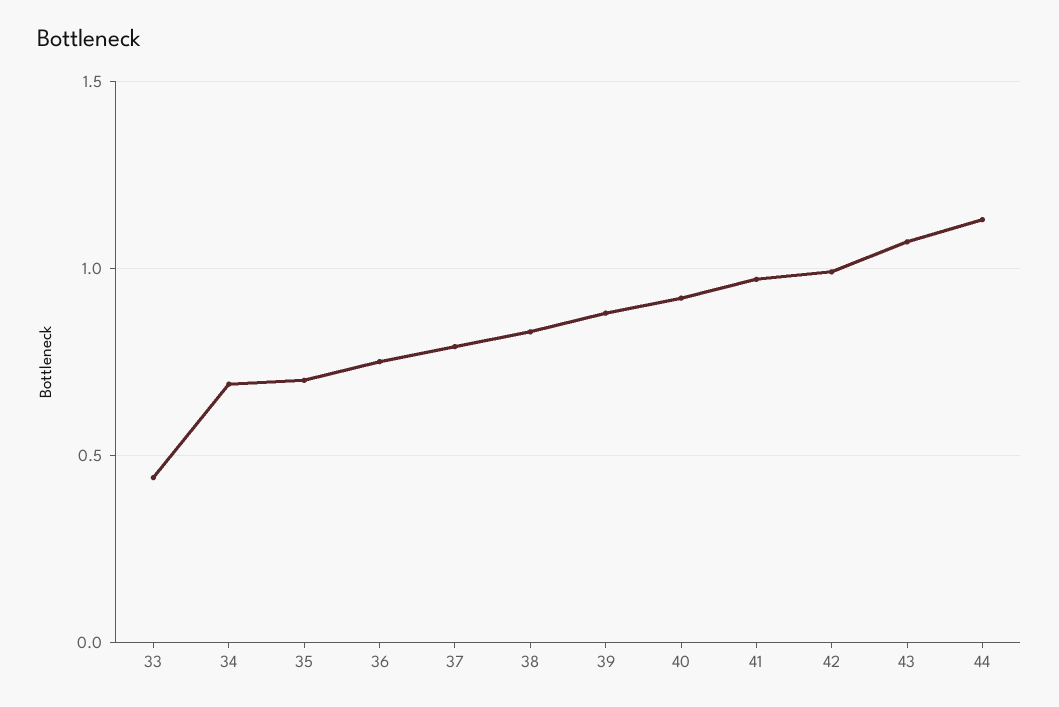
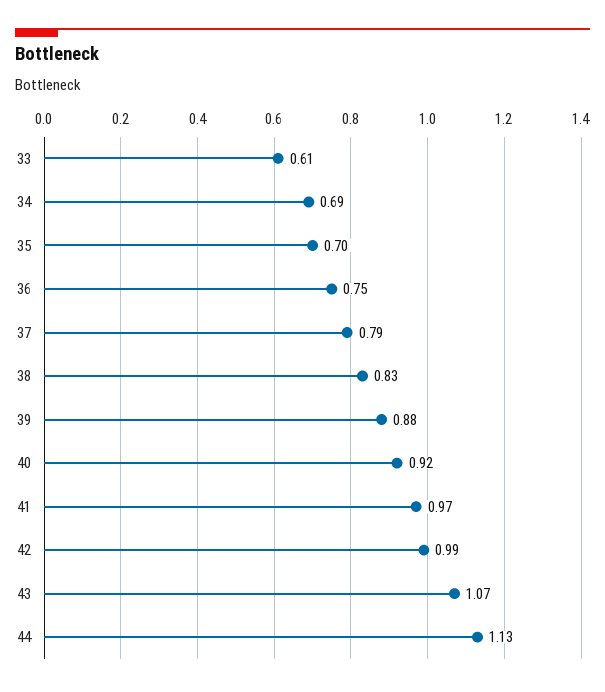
  {
-   "33": 0.45,
+   "33": 0.61,
    "34": 0.69,
    "35": 0.7,
    "36": 0.75,
    "37": 0.79,
    "38": 0.83,
    "39": 0.88,
    "40": 0.92,
    "41": 0.97,
    "42": 0.99,
    "43": 1.07,
    "44": 1.13
  }

